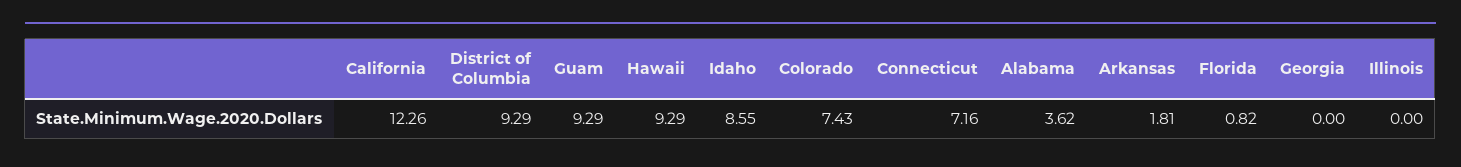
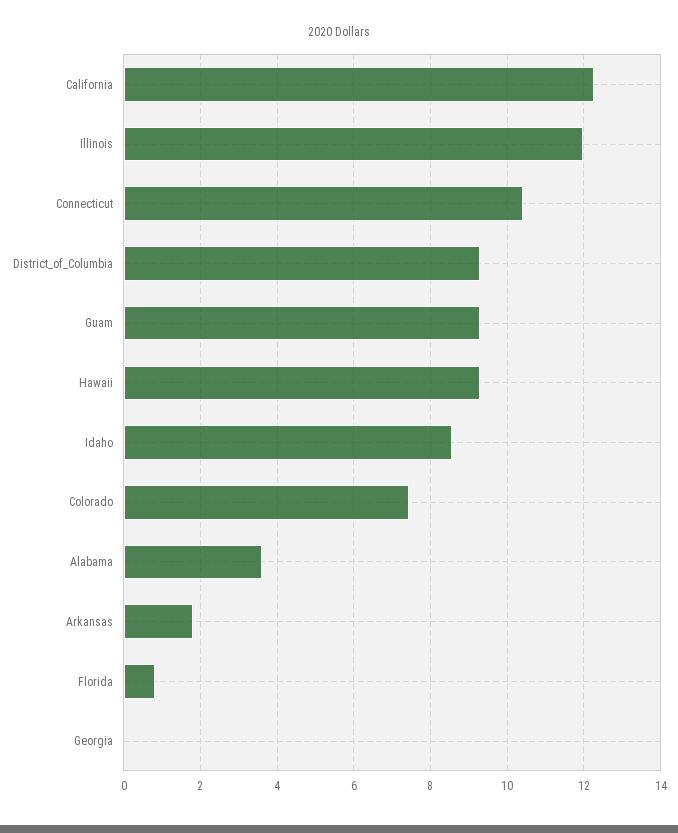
  {
    "California": 12.26,
    "District of Columbia": 9.29,
    "Guam": 9.29,
    "Hawaii": 9.29,
    "Idaho": 8.55,
    "Colorado": 7.43,
-   "Connecticut": 7.16,
+   "Connecticut": 10.4,
    "Alabama": 3.62,
    "Arkansas": 1.81,
    "Florida": 0.82,
    "Georgia": 0,
-   "Illinois": 0
+   "Illinois": 12
  }

